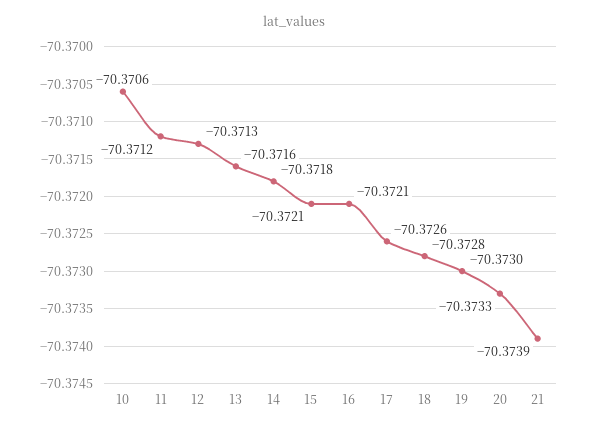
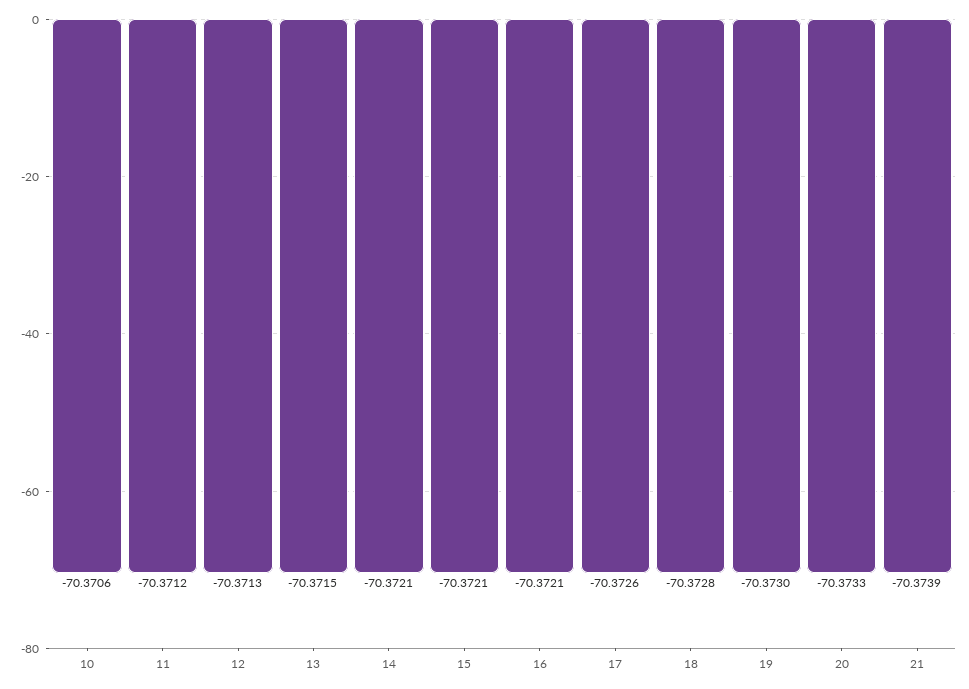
  {
    "10": -70.3706,
    "11": -70.3712,
    "12": -70.3713,
-   "13": -70.3716,
+   "13": -70.3715,
-   "14": -70.3718,
+   "14": -70.3721,
    "15": -70.3721,
    "16": -70.3721,
    "17": -70.3726,
    "18": -70.3728,
    "19": -70.373,
    "20": -70.3733,
    "21": -70.3739
  }

